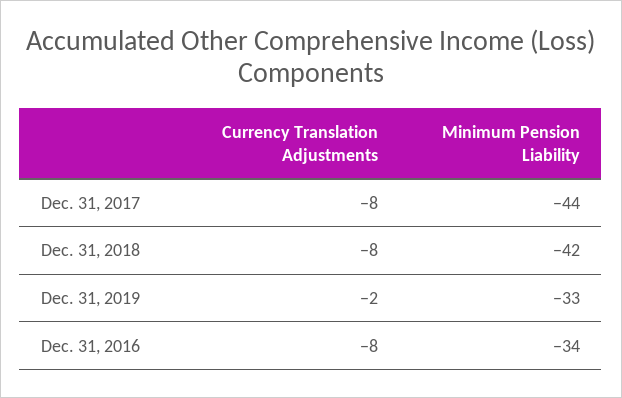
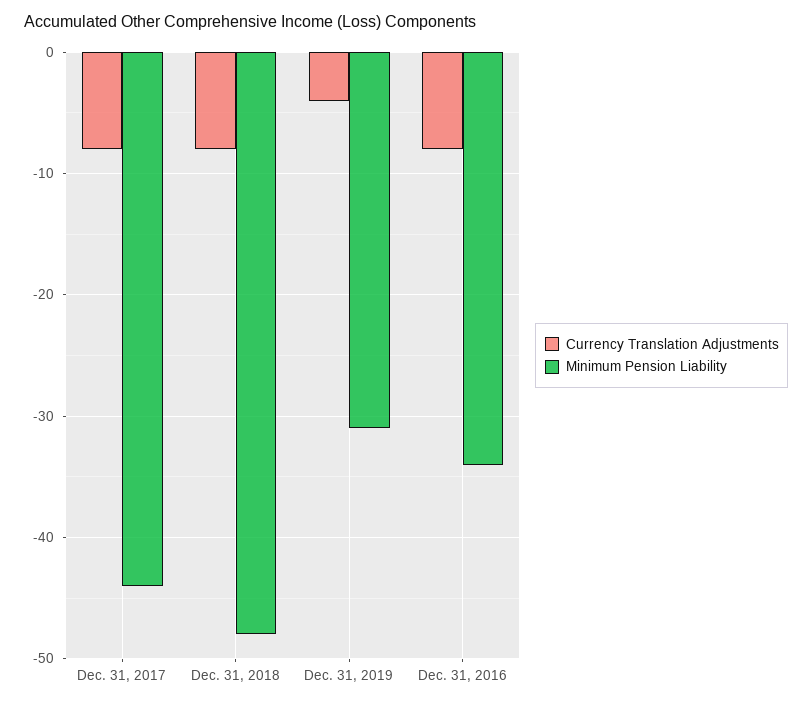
  {
    "Currency Translation Adjustments": {
      "Dec. 31, 2017": -8,
      "Dec. 31, 2018": -8,
-     "Dec. 31, 2019": -2,
+     "Dec. 31, 2019": -4,
      "Dec. 31, 2016": -8
    },
    "Minimum Pension Liability": {
      "Dec. 31, 2017": -44,
-     "Dec. 31, 2018": -42,
+     "Dec. 31, 2018": -48,
-     "Dec. 31, 2019": -33,
+     "Dec. 31, 2019": -31,
      "Dec. 31, 2016": -34
    }
  }

